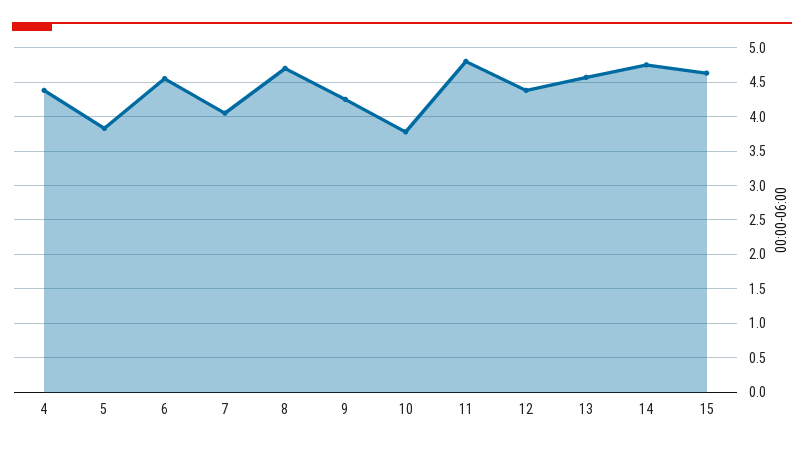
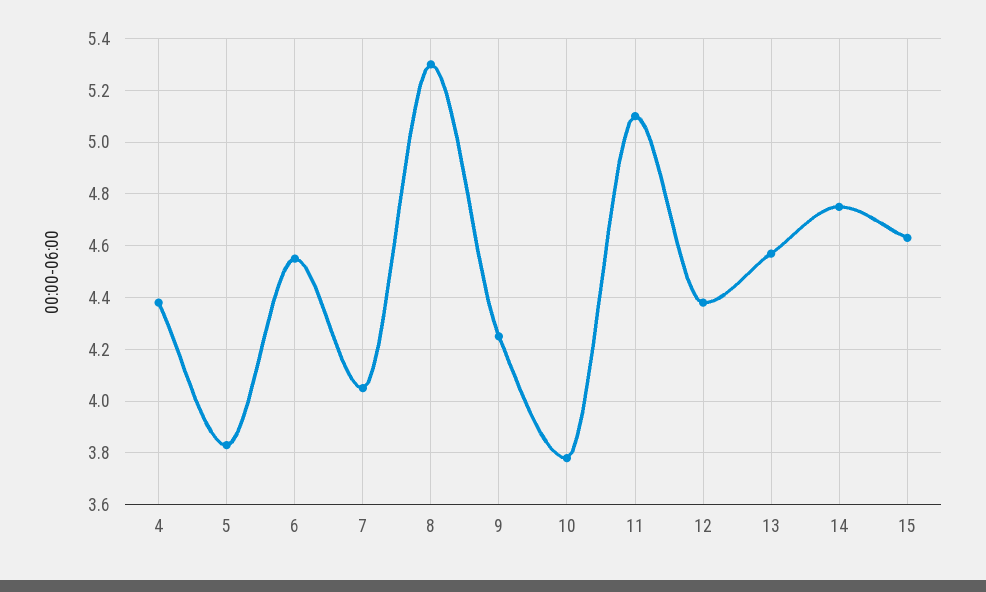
  {
    "4": 4.4,
    "5": 3.85,
    "6": 4.55,
    "7": 4.05,
-   "8": 4.7,
+   "8": 5.3,
    "9": 4.25,
    "10": 3.8,
-   "11": 4.8,
+   "11": 5.1,
    "12": 4.4,
    "13": 4.55,
    "14": 4.75,
    "15": 4.65
  }

